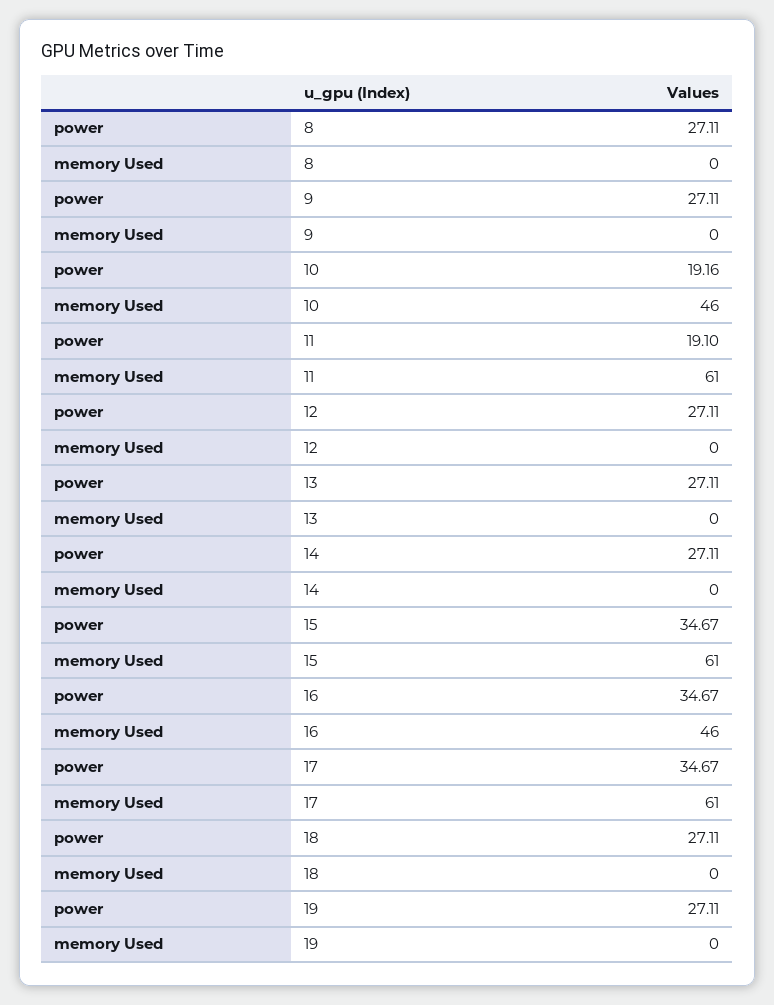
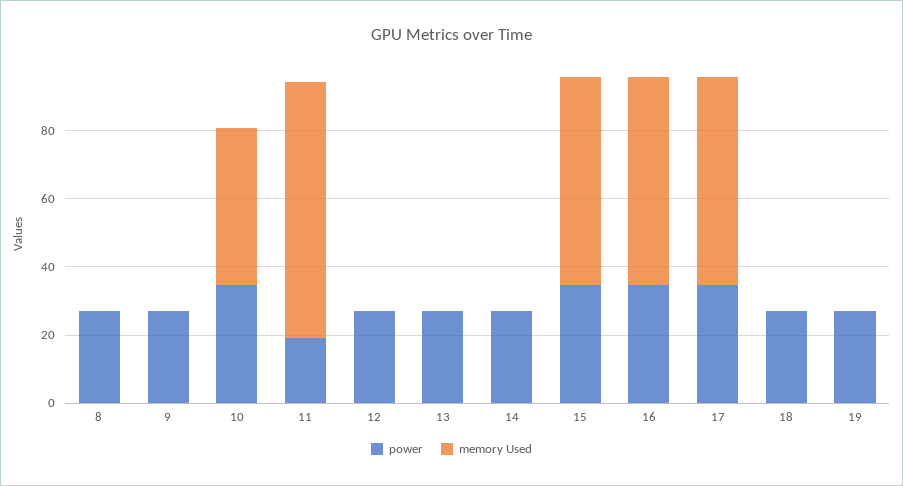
  {
    "power": {
      "8": 27.11,
      "9": 27.11,
-     "10": 19.16,
+     "10": 35,
      "11": 19.1,
      "12": 27.11,
      "13": 27.11,
      "14": 27.11,
      "15": 34.67,
      "16": 34.67,
      "17": 34.67,
      "18": 27.11,
      "19": 27.11
    },
    "memory Used": {
      "8": 0,
      "9": 0,
      "10": 46,
-     "11": 61,
+     "11": 75,
      "12": 0,
      "13": 0,
      "14": 0,
      "15": 61,
-     "16": 46,
+     "16": 60,
      "17": 61,
      "18": 0,
      "19": 0
    }
  }

